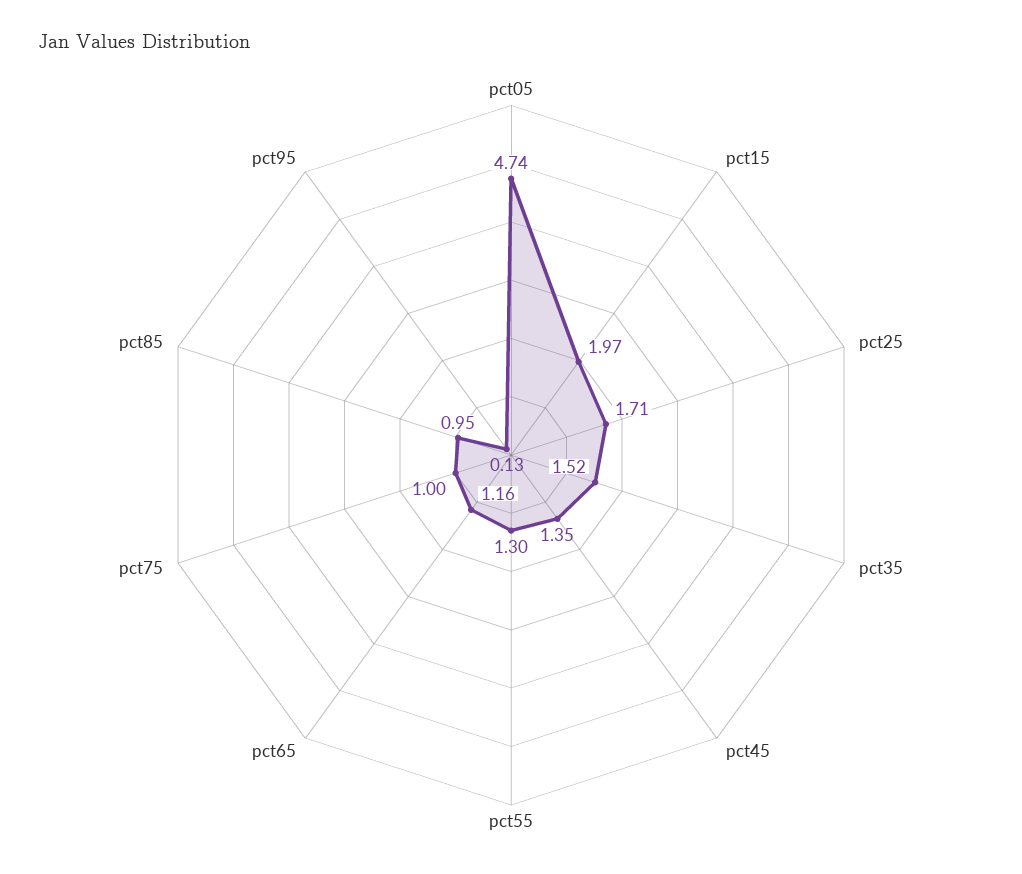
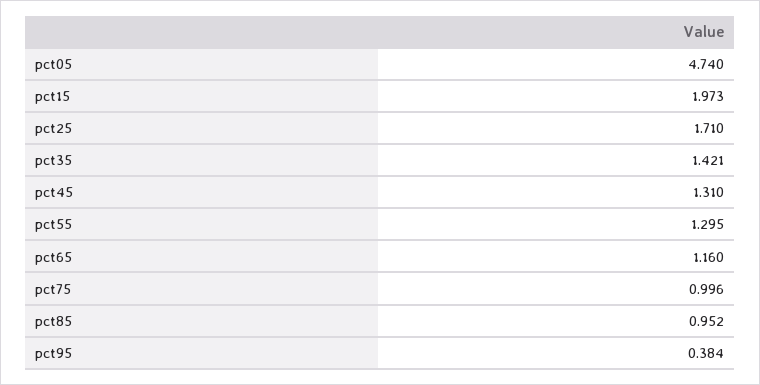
  {
    "pct05": 4.74,
    "pct15": 1.973,
    "pct25": 1.71,
-   "pct35": 1.52,
+   "pct35": 1.421,
-   "pct45": 1.35,
+   "pct45": 1.31,
    "pct55": 1.295,
    "pct65": 1.16,
    "pct75": 0.996,
    "pct85": 0.952,
-   "pct95": 0.13
+   "pct95": 0.384
  }

